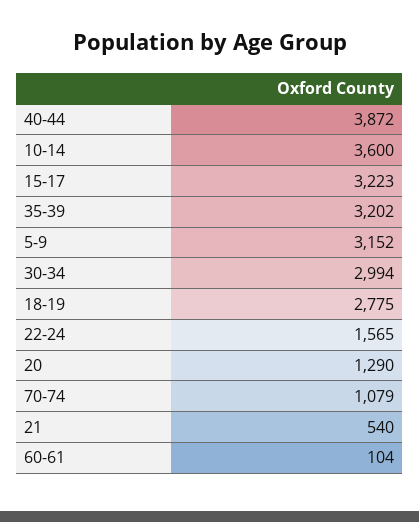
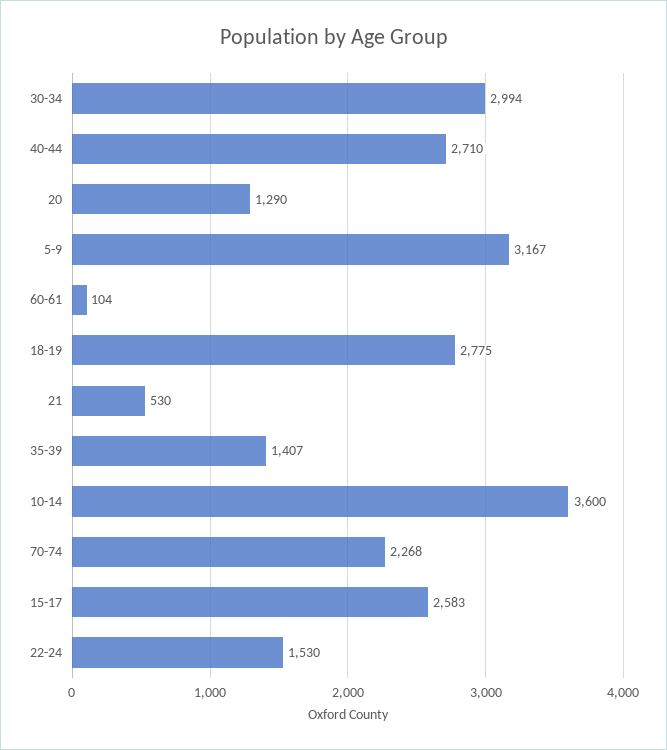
  {
-   "40-44": 3872,
+   "40-44": 2710,
    "10-14": 3600,
-   "15-17": 3223,
+   "15-17": 2583,
-   "35-39": 3202,
+   "35-39": 1407,
-   "5-9": 3152,
+   "5-9": 3167,
    "30-34": 2994,
    "18-19": 2775,
-   "22-24": 1565,
+   "22-24": 1530,
    "20": 1290,
-   "70-74": 1079,
+   "70-74": 2268,
-   "21": 540,
+   "21": 530,
    "60-61": 104
  }

